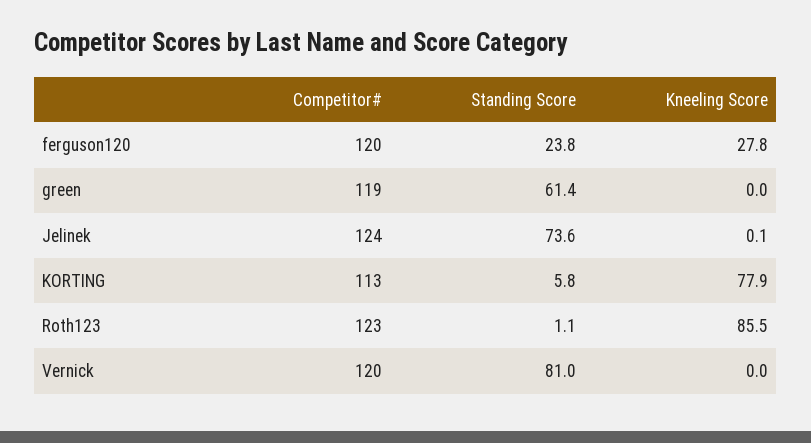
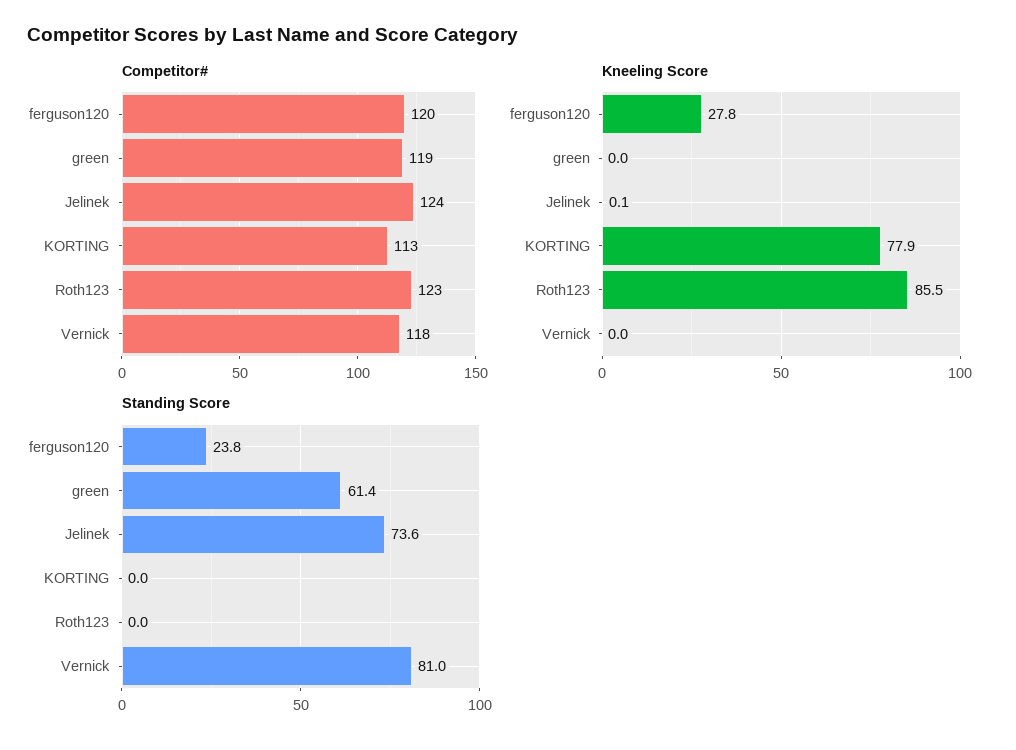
  {
    "Competitor#": {
      "ferguson120": 120,
      "green": 119,
      "Jelinek": 124,
      "KORTING": 113,
      "Roth123": 123,
-     "Vernick": 120
+     "Vernick": 118
    },
    "Standing Score": {
      "ferguson120": 23.8,
      "green": 61.4,
      "Jelinek": 73.6,
-     "KORTING": 5.8,
+     "KORTING": 0,
-     "Roth123": 1.1,
+     "Roth123": 0,
      "Vernick": 81
    },
    "Kneeling Score": {
      "ferguson120": 27.8,
      "green": 0,
      "Jelinek": 0.1,
      "KORTING": 77.9,
      "Roth123": 85.5,
      "Vernick": 0
    }
  }

